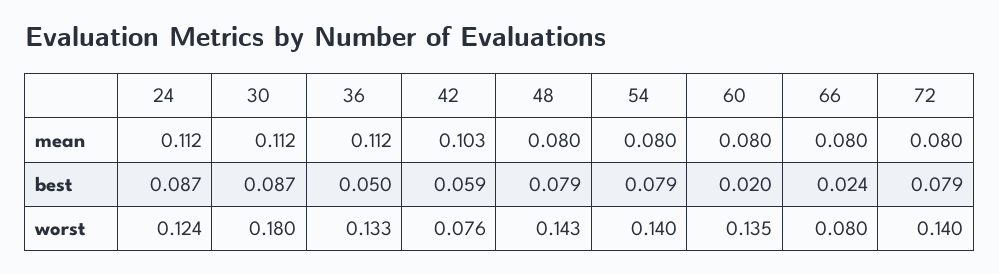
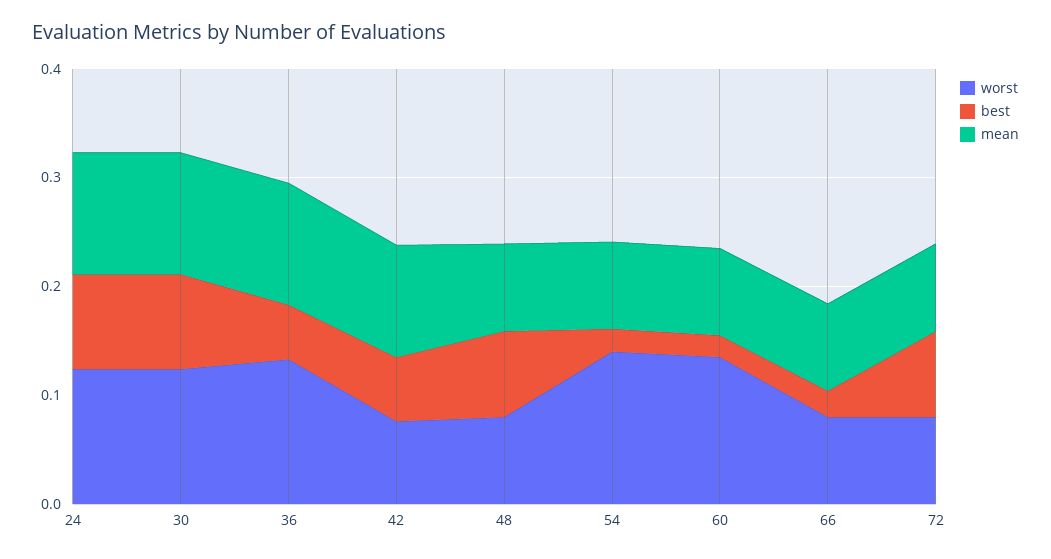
  {
    "mean": {
      "24": 0.112,
      "30": 0.112,
      "36": 0.112,
      "42": 0.103,
      "48": 0.08,
      "54": 0.08,
      "60": 0.08,
      "66": 0.08,
      "72": 0.08
    },
    "best": {
      "24": 0.087,
      "30": 0.087,
      "36": 0.05,
      "42": 0.059,
      "48": 0.079,
-     "54": 0.079,
+     "54": 0.02,
      "60": 0.02,
      "66": 0.024,
      "72": 0.079
    },
    "worst": {
      "24": 0.124,
-     "30": 0.18,
+     "30": 0.12,
      "36": 0.133,
      "42": 0.076,
-     "48": 0.143,
+     "48": 0.08,
      "54": 0.14,
      "60": 0.135,
      "66": 0.08,
-     "72": 0.14
+     "72": 0.08
    }
  }

